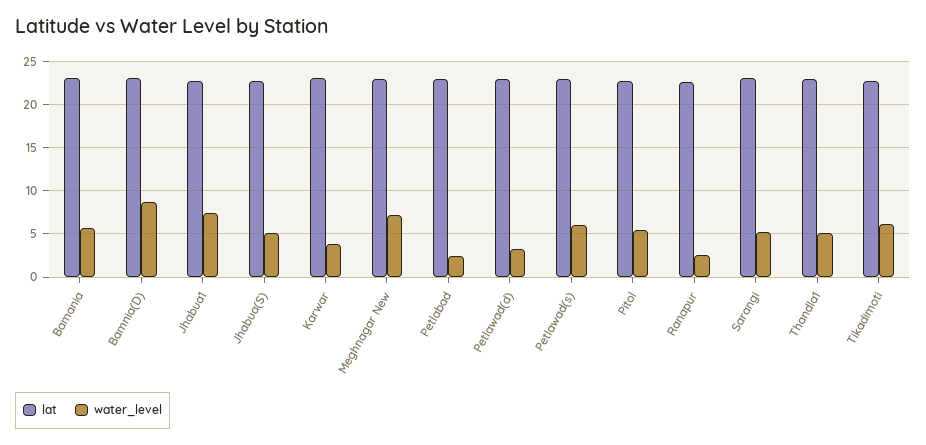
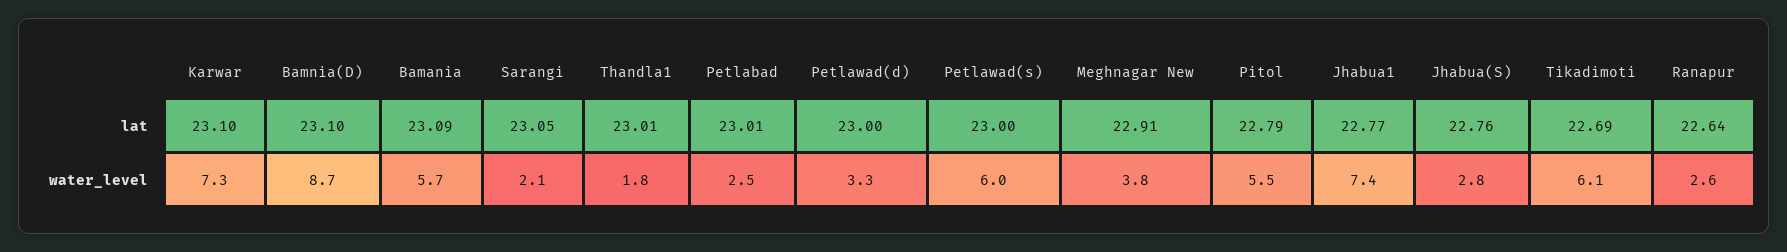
  {
    "lat": {
      "Bamania": 23.09,
      "Bamnia(D)": 23.1,
      "Jhabua1": 22.77,
      "Jhabua(S)": 22.76,
      "Karwar": 23.1,
      "Meghnagar New": 22.91,
      "Petlabad": 23.01,
      "Petlawad(d)": 23,
      "Petlawad(s)": 23,
      "Pitol": 22.79,
      "Ranapur": 22.64,
      "Sarangi": 23.05,
      "Thandla1": 23.01,
      "Tikadimoti": 22.69
    },
    "water_level": {
      "Bamania": 5.7,
      "Bamnia(D)": 8.7,
      "Jhabua1": 7.4,
-     "Jhabua(S)": 5,
+     "Jhabua(S)": 2.8,
-     "Karwar": 4,
+     "Karwar": 7.3,
-     "Meghnagar New": 7,
+     "Meghnagar New": 3.8,
      "Petlabad": 2.5,
      "Petlawad(d)": 3.3,
      "Petlawad(s)": 6,
      "Pitol": 5.5,
      "Ranapur": 2.6,
-     "Sarangi": 5,
+     "Sarangi": 2.1,
-     "Thandla1": 5,
+     "Thandla1": 1.8,
      "Tikadimoti": 6.1
    }
  }

